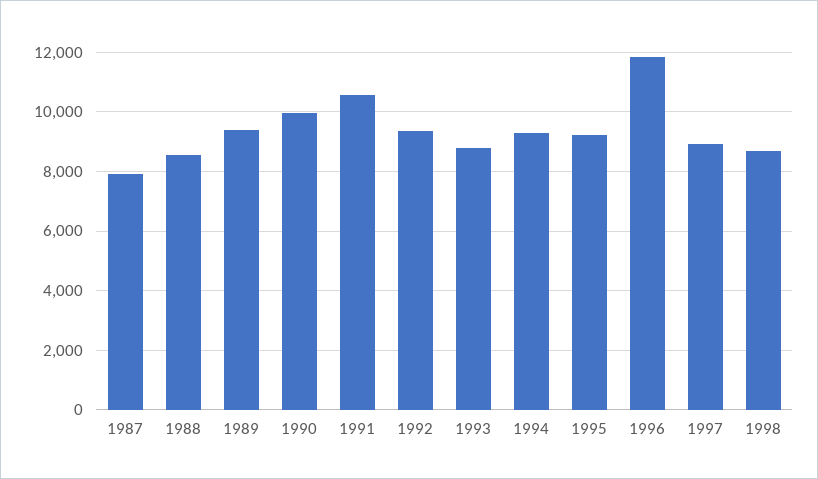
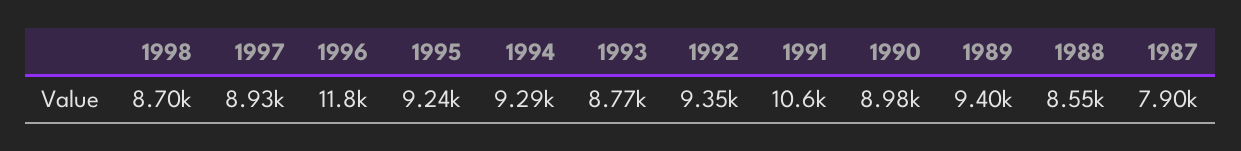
  {
    "1987": 7900,
    "1988": 8550,
    "1989": 9400,
-   "1990": 10000,
+   "1990": 8980,
    "1991": 10600,
    "1992": 9350,
    "1993": 8770,
    "1994": 9290,
    "1995": 9240,
    "1996": 11800,
    "1997": 8930,
    "1998": 8700
  }

